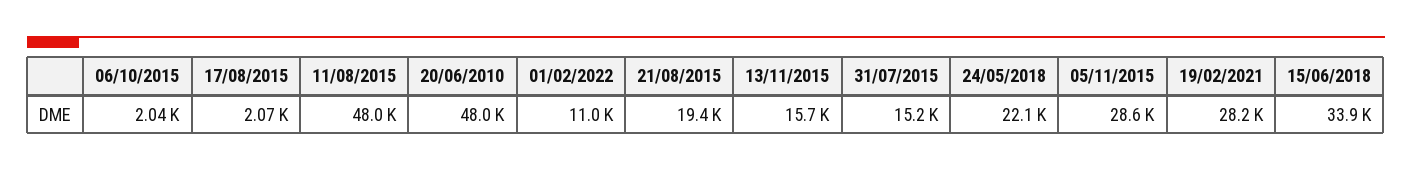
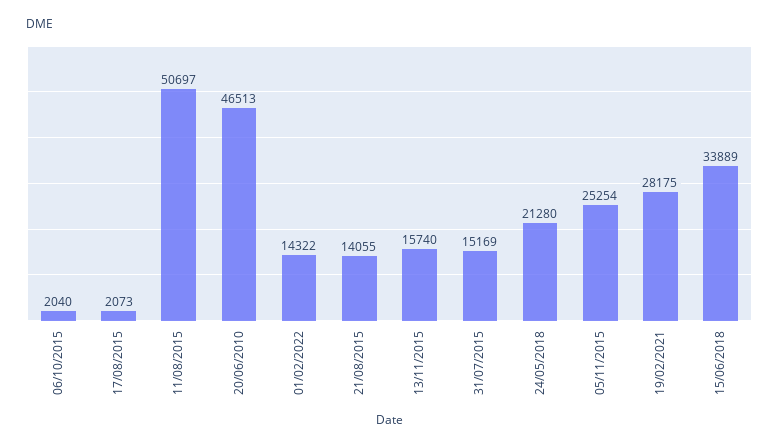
  {
    "06/10/2015": 2040,
    "17/08/2015": 2073,
-   "11/08/2015": 48000,
+   "11/08/2015": 50697,
-   "20/06/2010": 48000,
+   "20/06/2010": 46513,
-   "01/02/2022": 11000,
+   "01/02/2022": 14322,
-   "21/08/2015": 19400,
+   "21/08/2015": 14055,
    "13/11/2015": 15740,
    "31/07/2015": 15169,
-   "24/05/2018": 22100,
+   "24/05/2018": 21280,
-   "05/11/2015": 28600,
+   "05/11/2015": 25254,
    "19/02/2021": 28175,
    "15/06/2018": 33889
  }

